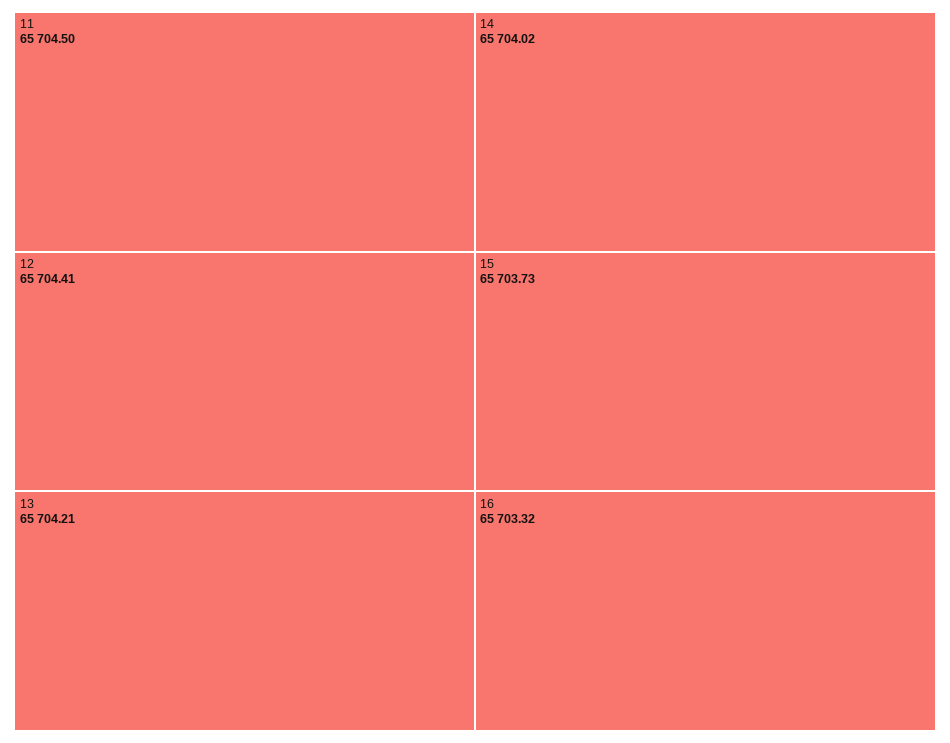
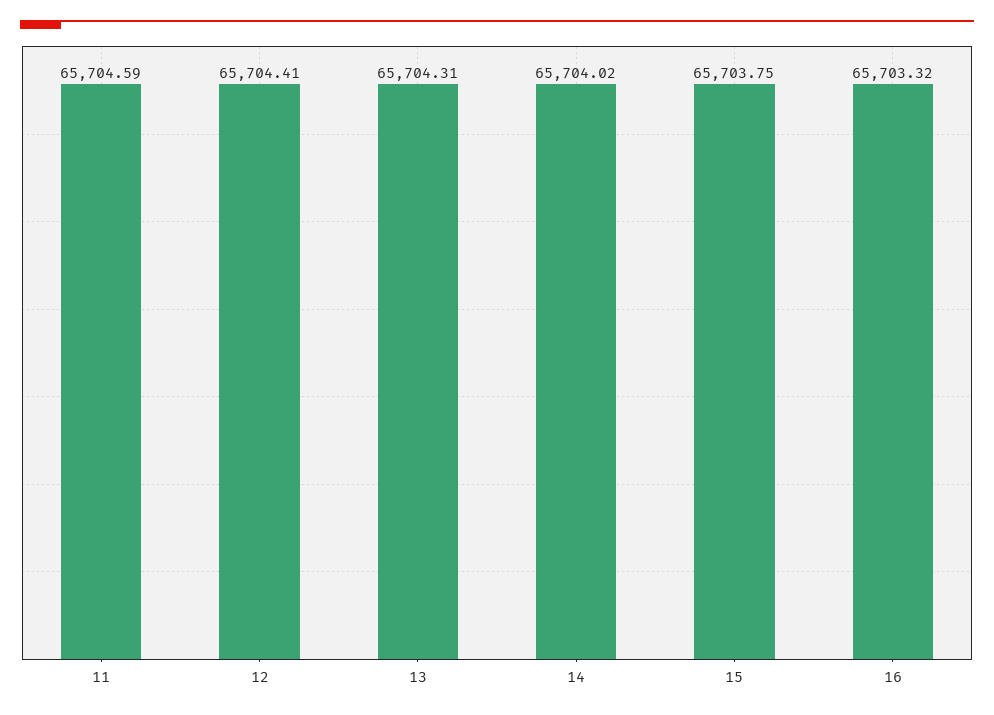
  {
-   "11": 65704.5,
+   "11": 65704.59,
    "12": 65704.41,
-   "13": 65704.21,
+   "13": 65704.31,
    "14": 65704.02,
-   "15": 65703.73,
+   "15": 65703.75,
    "16": 65703.32
  }

